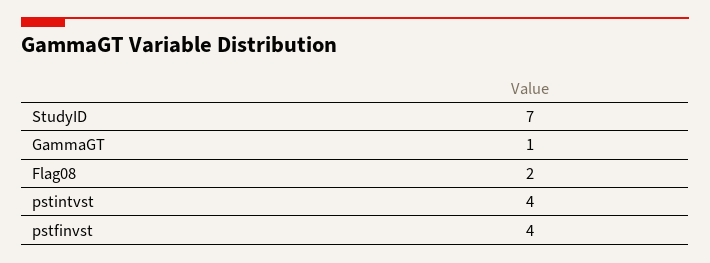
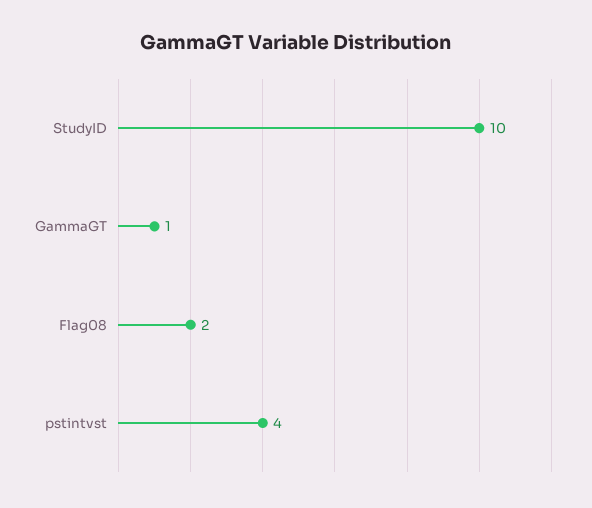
  {
-   "StudyID": 7,
+   "StudyID": 10,
    "GammaGT": 1,
    "Flag08": 2,
-   "pstintvst": 4,
+   "pstintvst": 4
-   "pstfinvst": 4
  }

